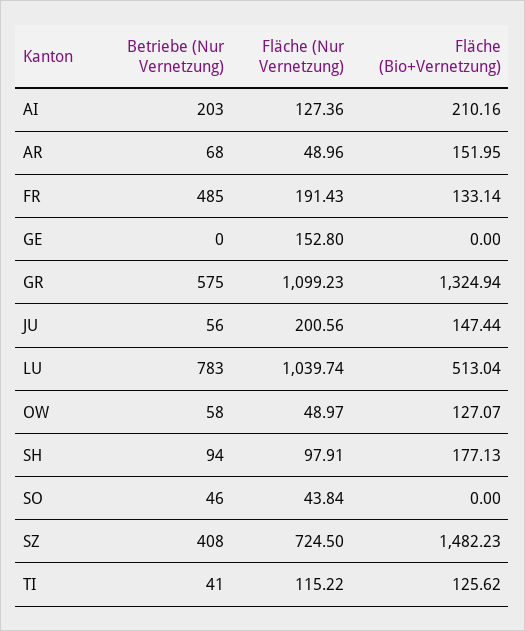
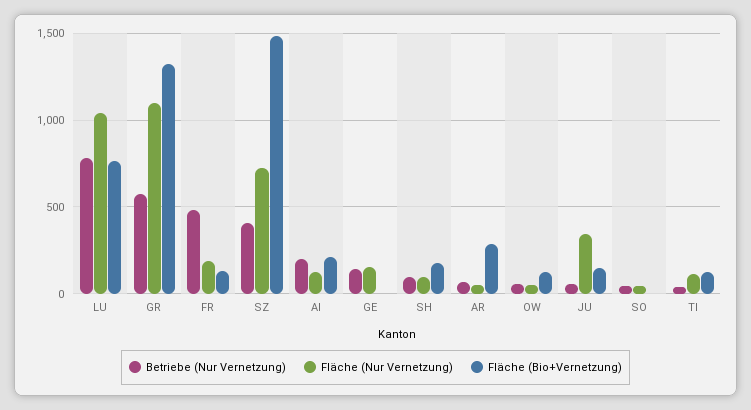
  {
    "Betriebe (Nur Vernetzung)": {
      "AI": 203,
      "AR": 68,
      "FR": 485,
-     "GE": 0,
+     "GE": 150,
      "GR": 575,
      "JU": 56,
      "LU": 783,
      "OW": 58,
      "SH": 94,
      "SO": 46,
      "SZ": 408,
      "TI": 41
    },
    "Fläche (Nur Vernetzung)": {
      "AI": 127.36,
      "AR": 48.96,
      "FR": 191.43,
      "GE": 152.8,
      "GR": 1099.23,
-     "JU": 200.56,
+     "JU": 350,
      "LU": 1039.74,
      "OW": 48.97,
      "SH": 97.91,
      "SO": 43.84,
      "SZ": 724.5,
      "TI": 115.22
    },
    "Fläche (Bio+Vernetzung)": {
      "AI": 210.16,
-     "AR": 151.95,
+     "AR": 300,
      "FR": 133.14,
      "GE": 0,
      "GR": 1324.94,
      "JU": 147.44,
-     "LU": 513.04,
+     "LU": 750,
      "OW": 127.07,
      "SH": 177.13,
      "SO": 0,
      "SZ": 1482.23,
      "TI": 125.62
    }
  }

